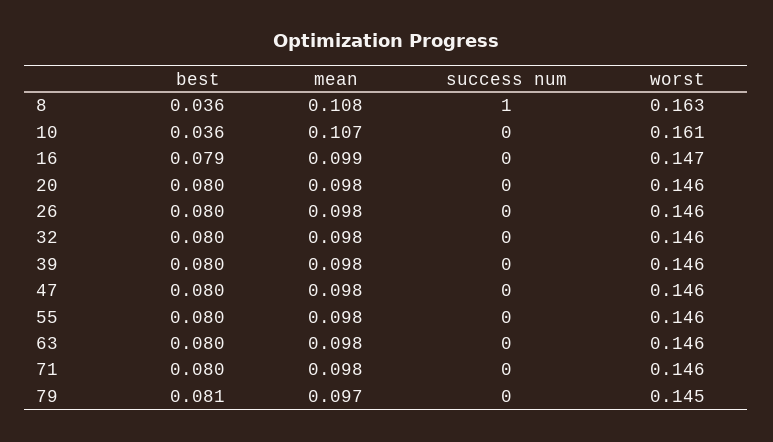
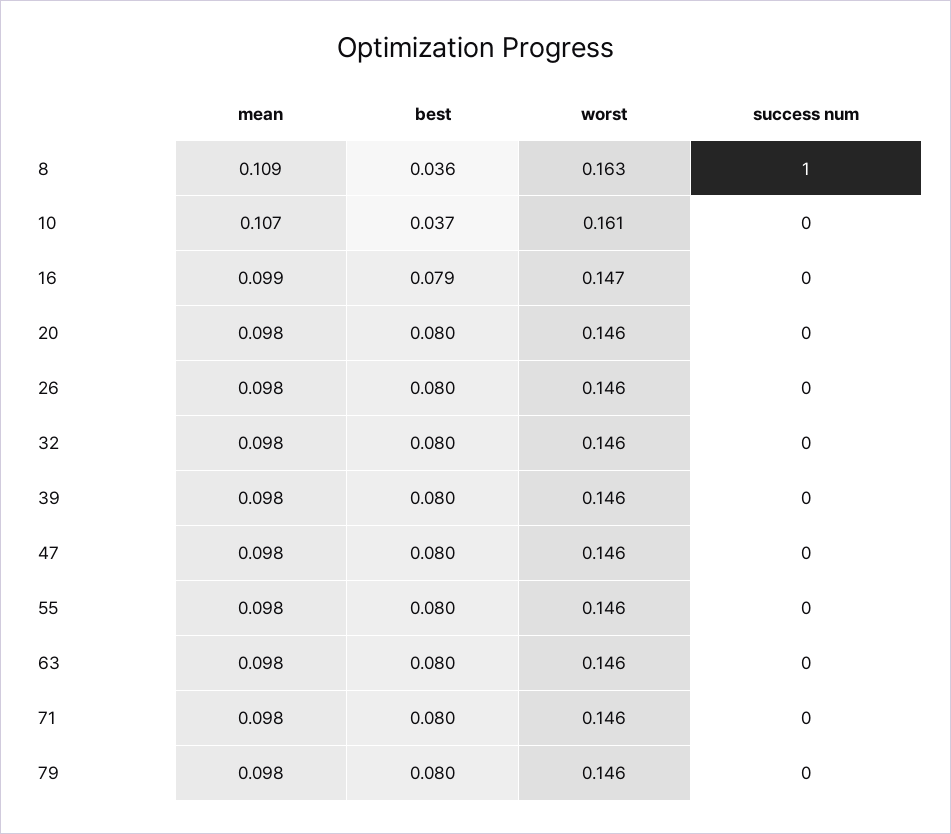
  {
    "best": {
      "8": 0.036,
-     "10": 0.036,
+     "10": 0.037,
      "16": 0.079,
      "20": 0.08,
      "26": 0.08,
      "32": 0.08,
      "39": 0.08,
      "47": 0.08,
      "55": 0.08,
      "63": 0.08,
      "71": 0.08,
-     "79": 0.081
+     "79": 0.08
    },
    "mean": {
-     "8": 0.108,
+     "8": 0.109,
      "10": 0.107,
      "16": 0.099,
      "20": 0.098,
      "26": 0.098,
      "32": 0.098,
      "39": 0.098,
      "47": 0.098,
      "55": 0.098,
      "63": 0.098,
      "71": 0.098,
-     "79": 0.097
+     "79": 0.098
    },
    "success num": {
      "8": 1,
      "10": 0,
      "16": 0,
      "20": 0,
      "26": 0,
      "32": 0,
      "39": 0,
      "47": 0,
      "55": 0,
      "63": 0,
      "71": 0,
      "79": 0
    },
    "worst": {
      "8": 0.163,
      "10": 0.161,
      "16": 0.147,
      "20": 0.146,
      "26": 0.146,
      "32": 0.146,
      "39": 0.146,
      "47": 0.146,
      "55": 0.146,
      "63": 0.146,
      "71": 0.146,
-     "79": 0.145
+     "79": 0.146
    }
  }

